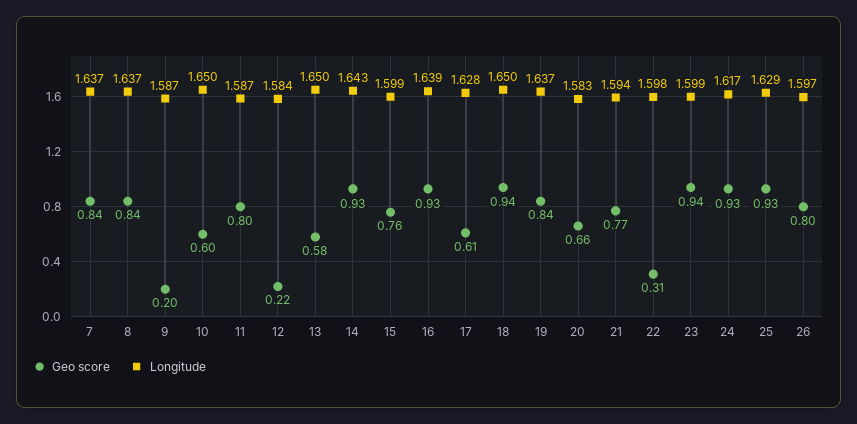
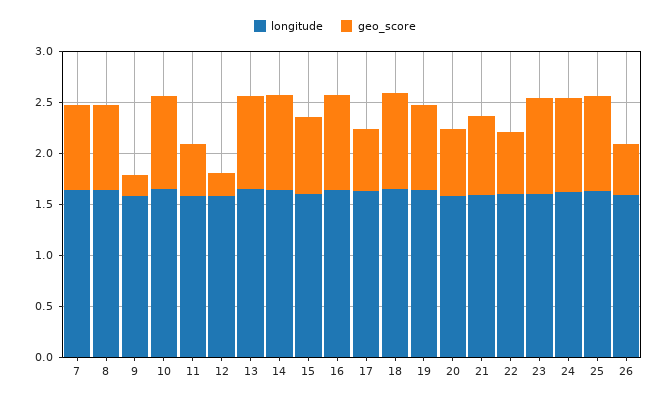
  {
    "Geo score": {
      "7": 0.84,
      "8": 0.84,
      "9": 0.2,
-     "10": 0.6,
+     "10": 0.9,
-     "11": 0.8,
+     "11": 0.5,
      "12": 0.22,
-     "13": 0.58,
+     "13": 0.9,
      "14": 0.93,
      "15": 0.76,
      "16": 0.93,
      "17": 0.61,
      "18": 0.94,
      "19": 0.84,
      "20": 0.66,
      "21": 0.77,
-     "22": 0.31,
+     "22": 0.6,
      "23": 0.94,
      "24": 0.93,
      "25": 0.93,
-     "26": 0.8
+     "26": 0.5
    },
    "Longitude": {
      "7": 1.637,
      "8": 1.637,
      "9": 1.587,
      "10": 1.65,
      "11": 1.587,
      "12": 1.584,
      "13": 1.65,
      "14": 1.643,
      "15": 1.599,
      "16": 1.639,
      "17": 1.628,
      "18": 1.65,
      "19": 1.637,
      "20": 1.583,
      "21": 1.594,
      "22": 1.598,
      "23": 1.599,
      "24": 1.617,
      "25": 1.629,
      "26": 1.597
    }
  }

